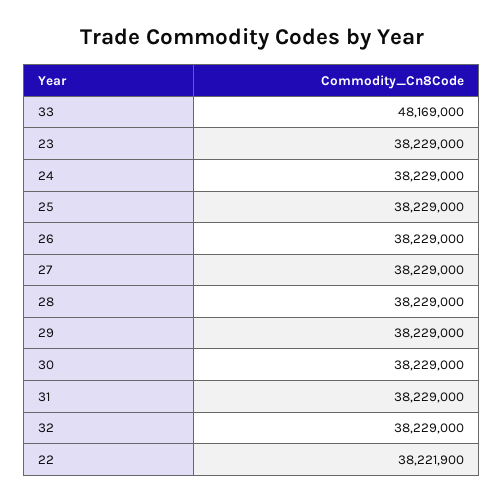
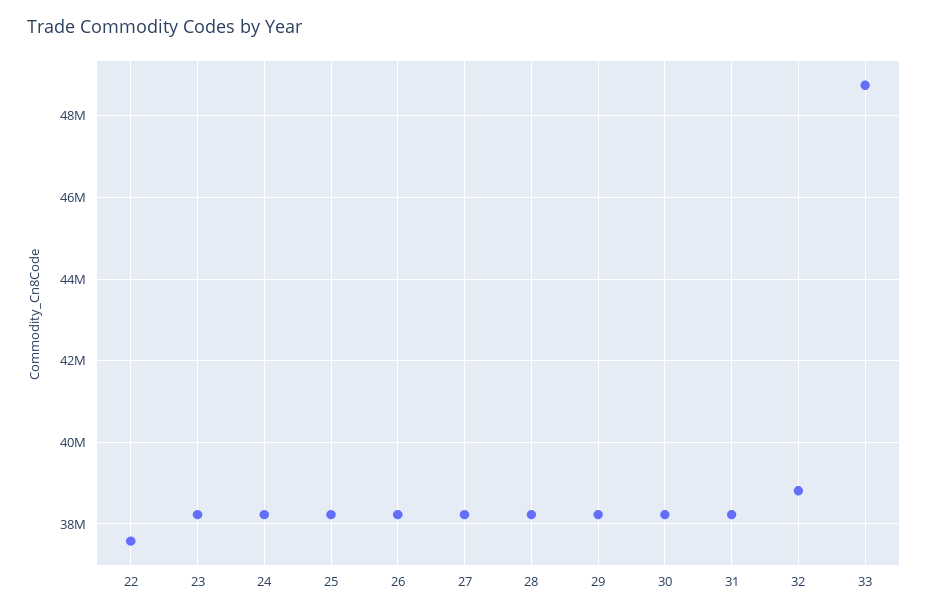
  {
-   "33": 48169000,
+   "33": 48800000,
    "23": 38229000,
    "24": 38229000,
    "25": 38229000,
    "26": 38229000,
    "27": 38229000,
    "28": 38229000,
    "29": 38229000,
    "30": 38229000,
    "31": 38229000,
-   "32": 38229000,
+   "32": 38800000,
-   "22": 38221900
+   "22": 37600000
  }

